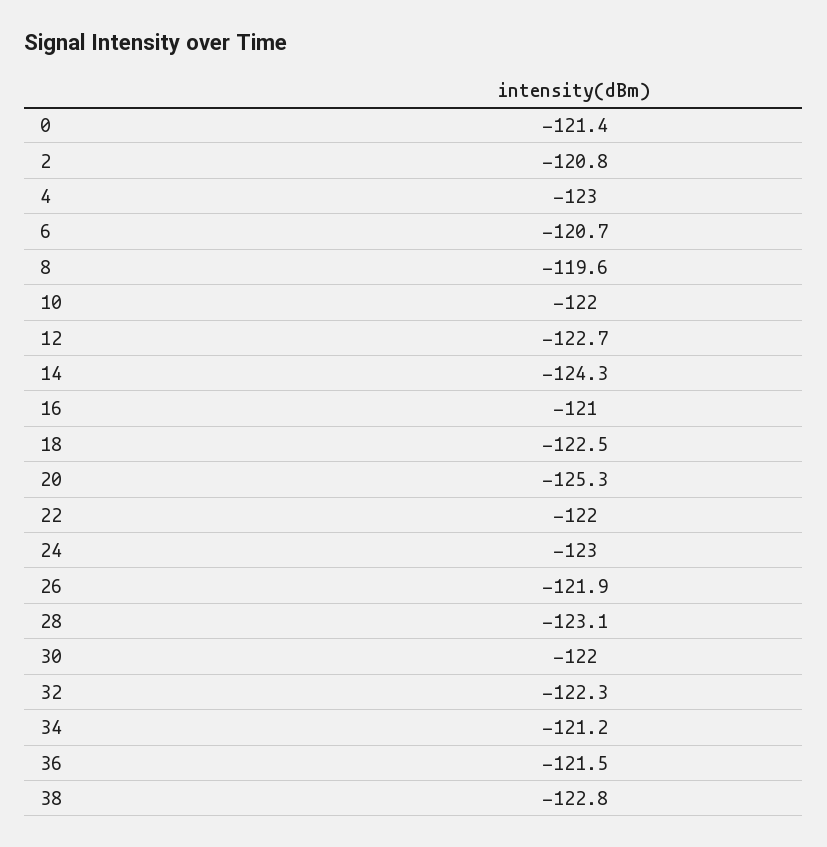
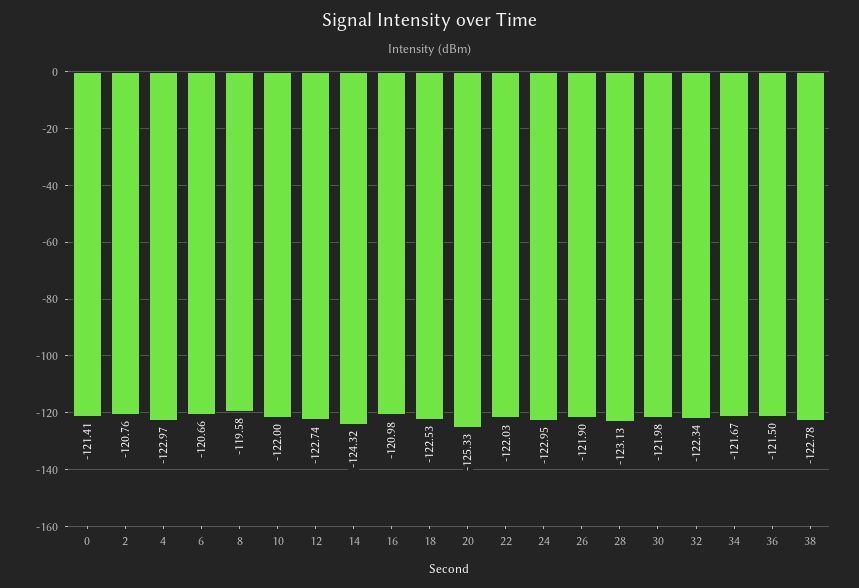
  {
    "0": -121.41,
    "2": -120.76,
    "4": -122.97,
    "6": -120.66,
    "8": -119.58,
    "10": -122,
    "12": -122.74,
    "14": -124.32,
    "16": -120.98,
    "18": -122.53,
    "20": -125.33,
    "22": -122.03,
    "24": -122.95,
    "26": -121.9,
    "28": -123.13,
    "30": -121.98,
    "32": -122.34,
-   "34": -121.2,
+   "34": -121.67,
    "36": -121.5,
    "38": -122.78
  }

